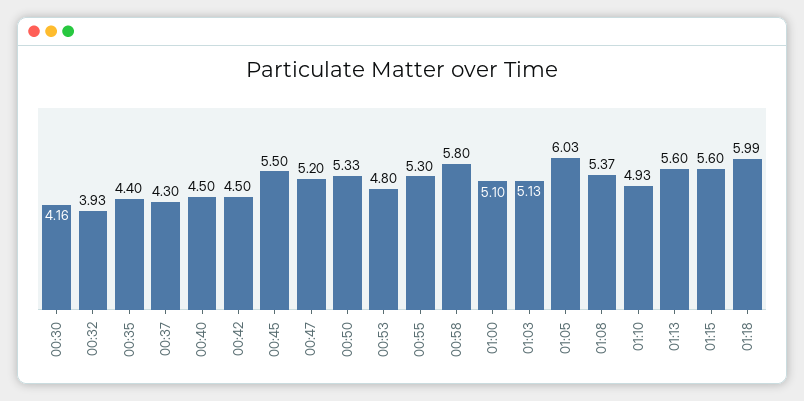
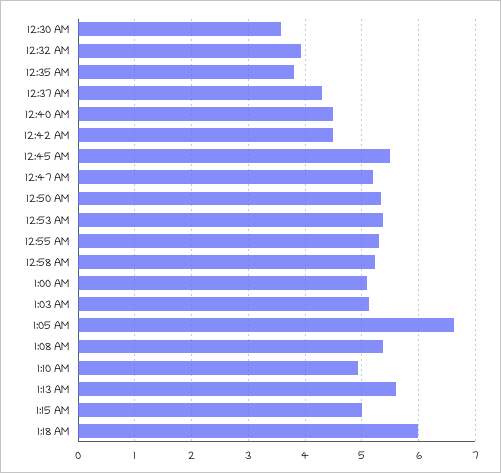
  {
-   "00:30": 4.16,
+   "00:30": 3.6,
    "00:32": 3.93,
-   "00:35": 4.4,
+   "00:35": 3.8,
    "00:37": 4.3,
    "00:40": 4.5,
    "00:42": 4.5,
    "00:45": 5.5,
    "00:47": 5.2,
    "00:50": 5.33,
-   "00:53": 4.8,
+   "00:53": 5.4,
    "00:55": 5.3,
-   "00:58": 5.8,
+   "00:58": 5.2,
    "01:00": 5.1,
    "01:03": 5.13,
-   "01:05": 6.03,
+   "01:05": 6.6,
    "01:08": 5.37,
    "01:10": 4.93,
    "01:13": 5.6,
-   "01:15": 5.6,
+   "01:15": 5,
    "01:18": 5.99
  }

